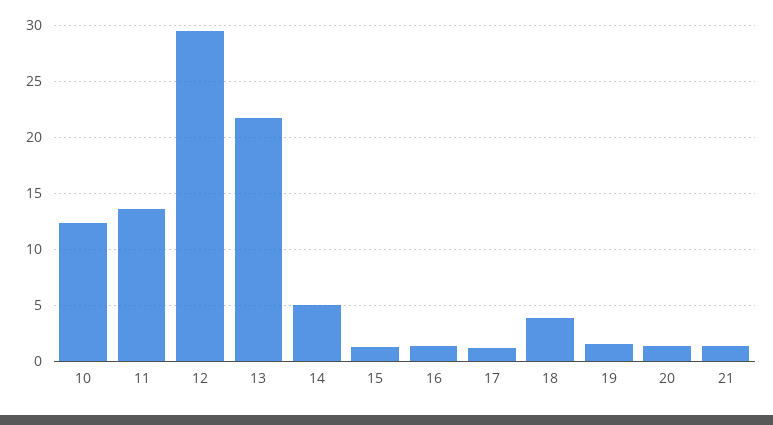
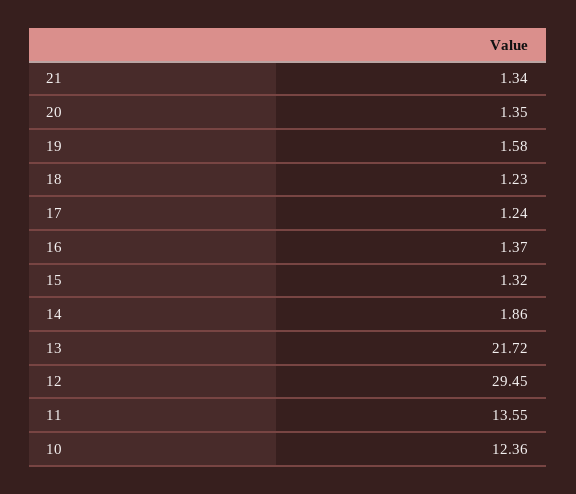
  {
    "10": 12.36,
    "11": 13.55,
    "12": 29.45,
    "13": 21.72,
-   "14": 5,
+   "14": 1.86,
    "15": 1.32,
    "16": 1.37,
    "17": 1.24,
-   "18": 4,
+   "18": 1.23,
    "19": 1.58,
    "20": 1.35,
    "21": 1.34
  }

